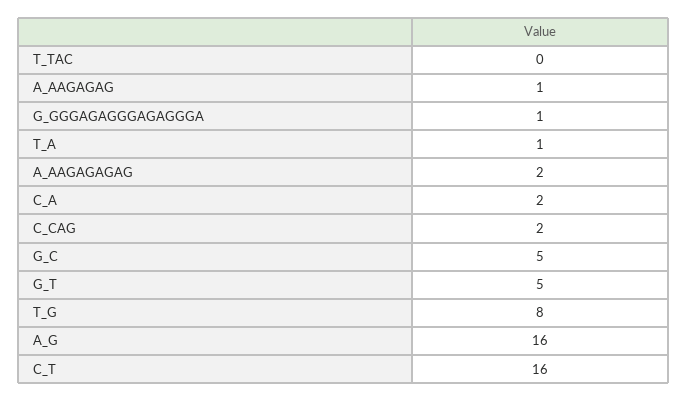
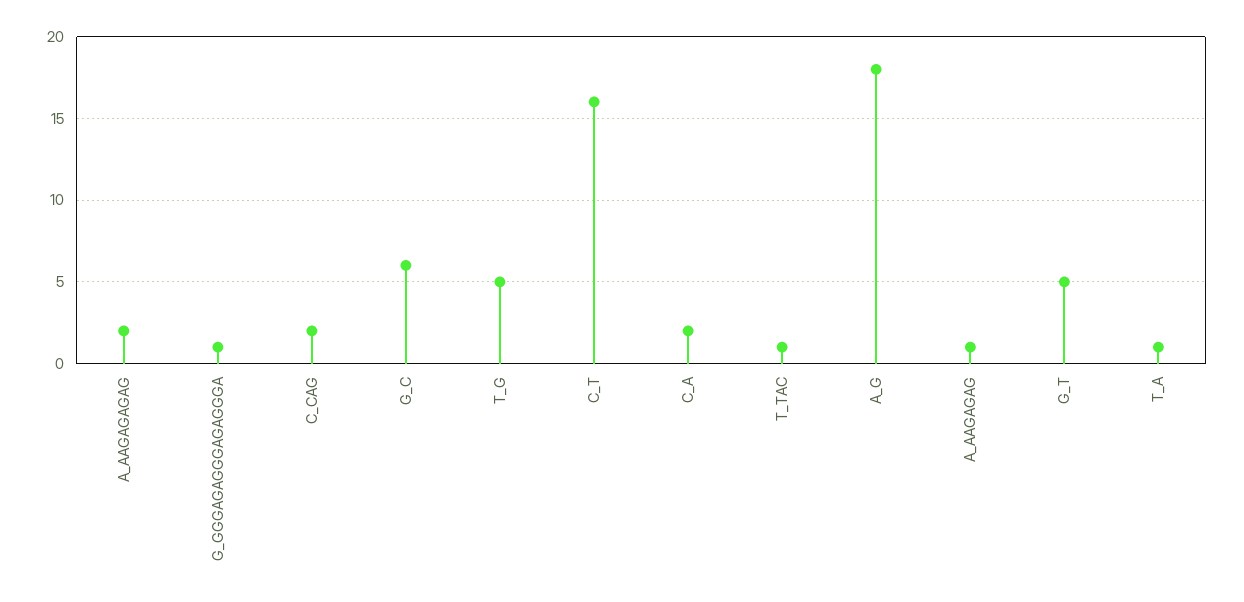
  {
-   "T_TAC": 0,
+   "T_TAC": 1,
    "A_AAGAGAG": 1,
    "G_GGGAGAGGGAGAGGGA": 1,
    "T_A": 1,
    "A_AAGAGAGAG": 2,
    "C_A": 2,
    "C_CAG": 2,
-   "G_C": 5,
+   "G_C": 6,
    "G_T": 5,
-   "T_G": 8,
+   "T_G": 5,
-   "A_G": 16,
+   "A_G": 18,
    "C_T": 16
  }

